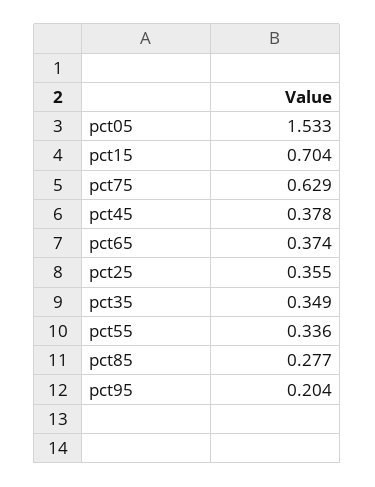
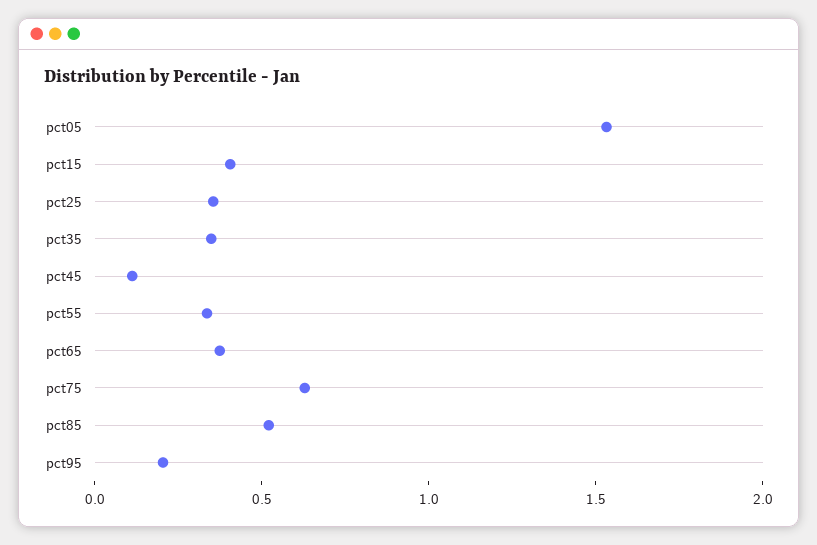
  {
    "pct05": 1.533,
-   "pct15": 0.704,
+   "pct15": 0.4,
    "pct75": 0.629,
-   "pct45": 0.378,
+   "pct45": 0.1,
    "pct65": 0.374,
    "pct25": 0.355,
    "pct35": 0.349,
    "pct55": 0.336,
-   "pct85": 0.277,
+   "pct85": 0.5,
    "pct95": 0.204
  }

